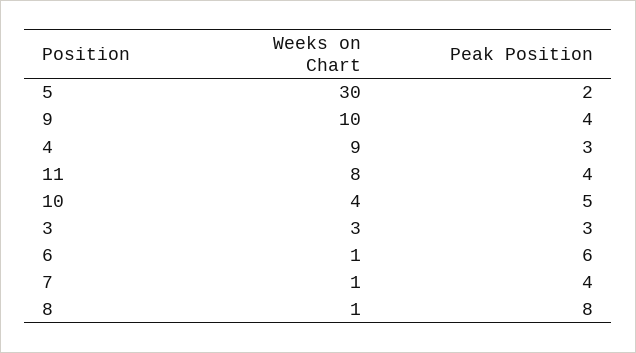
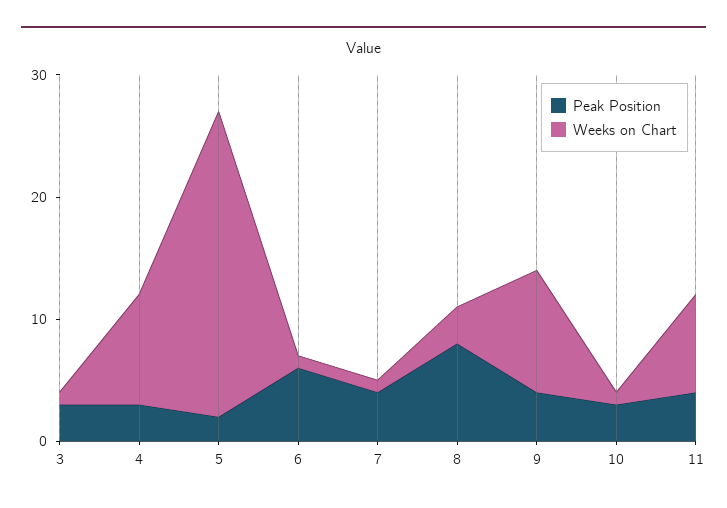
  {
    "Weeks on Chart": {
-     "5": 30,
+     "5": 25,
      "9": 10,
      "4": 9,
      "11": 8,
-     "10": 4,
+     "10": 1,
-     "3": 3,
+     "3": 1,
      "6": 1,
      "7": 1,
-     "8": 1
+     "8": 3
    },
    "Peak Position": {
      "5": 2,
      "9": 4,
      "4": 3,
      "11": 4,
-     "10": 5,
+     "10": 3,
      "3": 3,
      "6": 6,
      "7": 4,
      "8": 8
    }
  }

